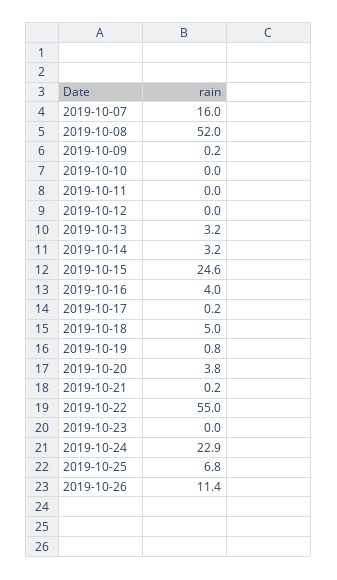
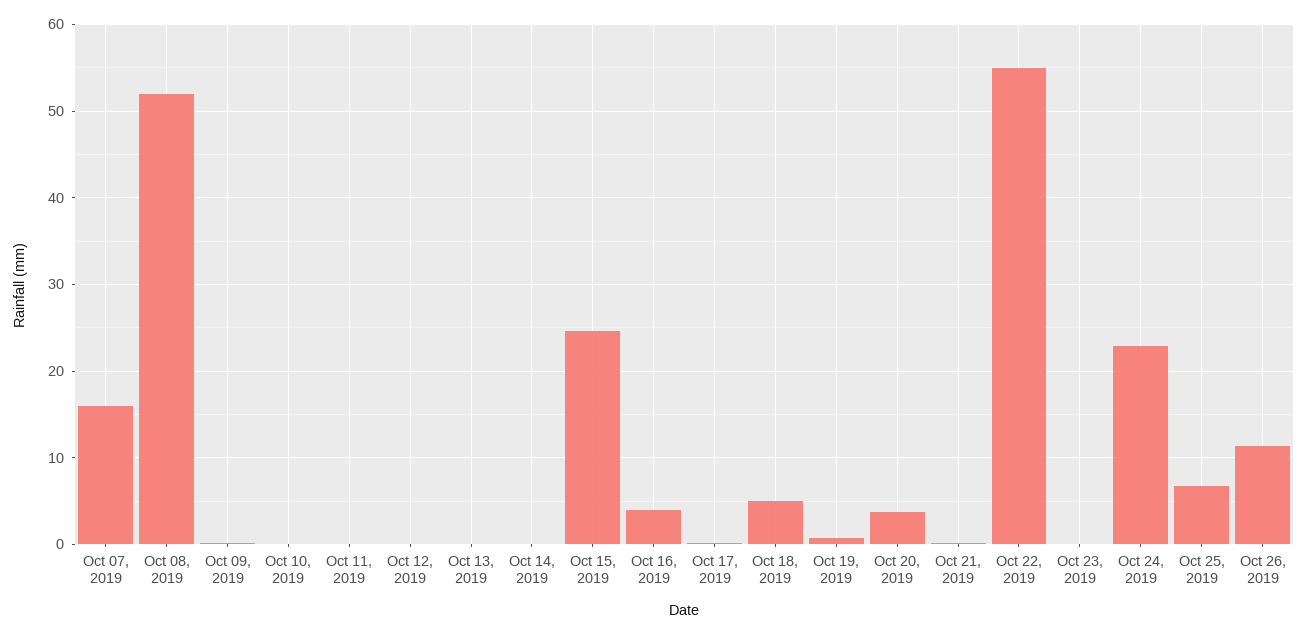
  {
    "2019-10-07": 16,
    "2019-10-08": 52,
    "2019-10-09": 0.2,
    "2019-10-10": 0,
    "2019-10-11": 0,
    "2019-10-12": 0,
-   "2019-10-13": 3.2,
+   "2019-10-13": 0,
-   "2019-10-14": 3.2,
+   "2019-10-14": 0,
    "2019-10-15": 24.6,
    "2019-10-16": 4,
    "2019-10-17": 0.2,
    "2019-10-18": 5,
    "2019-10-19": 0.8,
    "2019-10-20": 3.8,
    "2019-10-21": 0.2,
    "2019-10-22": 55,
    "2019-10-23": 0,
    "2019-10-24": 22.9,
    "2019-10-25": 6.8,
    "2019-10-26": 11.4
  }

